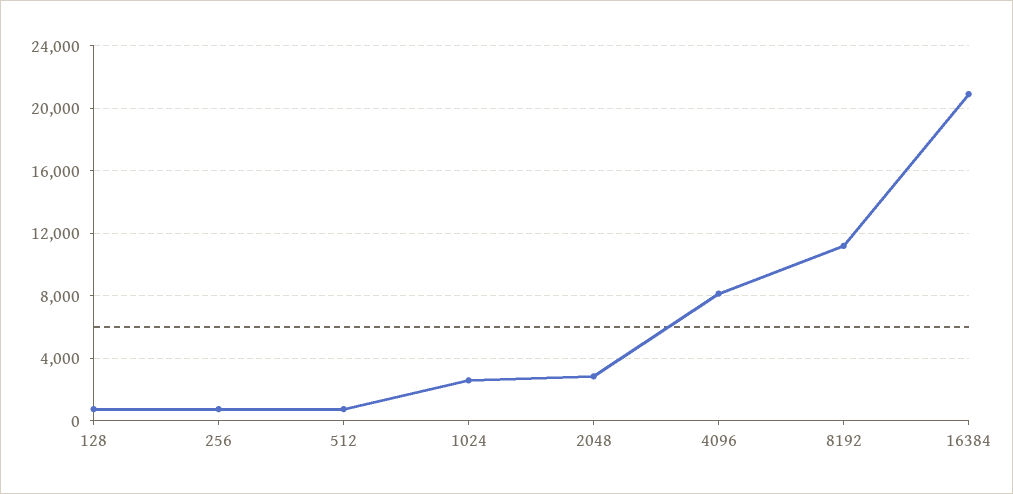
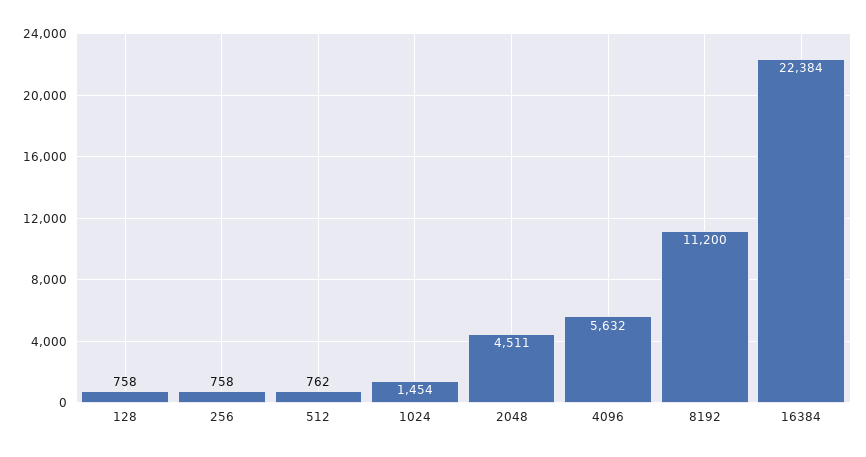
  {
    "128": 758,
    "256": 758,
    "512": 762,
-   "1024": 2500,
+   "1024": 1454,
-   "2048": 3000,
+   "2048": 4511,
-   "4096": 8000,
+   "4096": 5632,
    "8192": 11200,
-   "16384": 21000
+   "16384": 22384
  }

